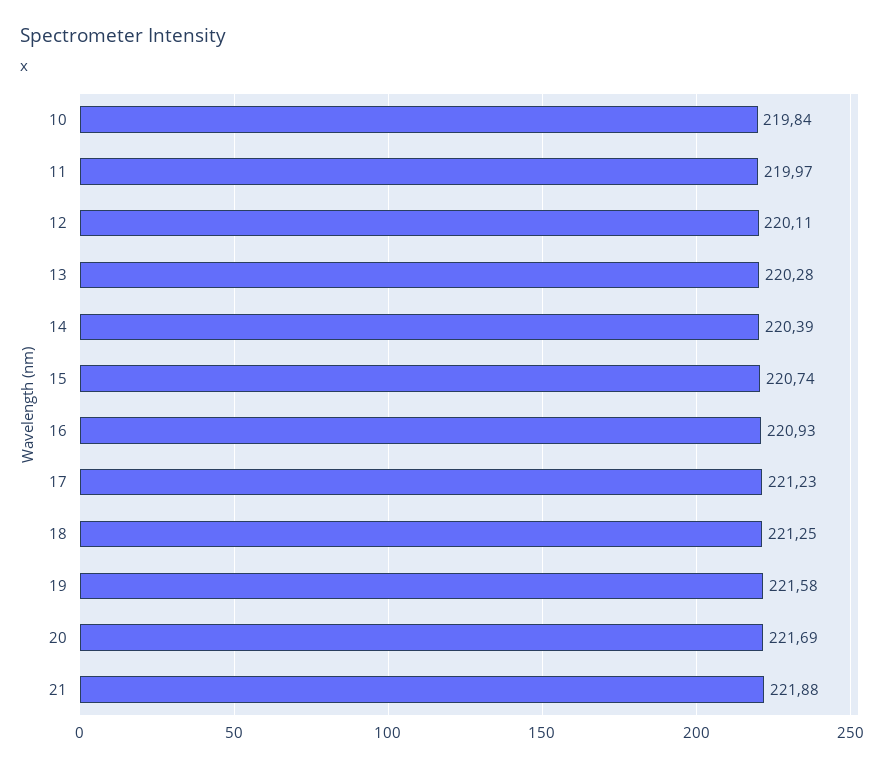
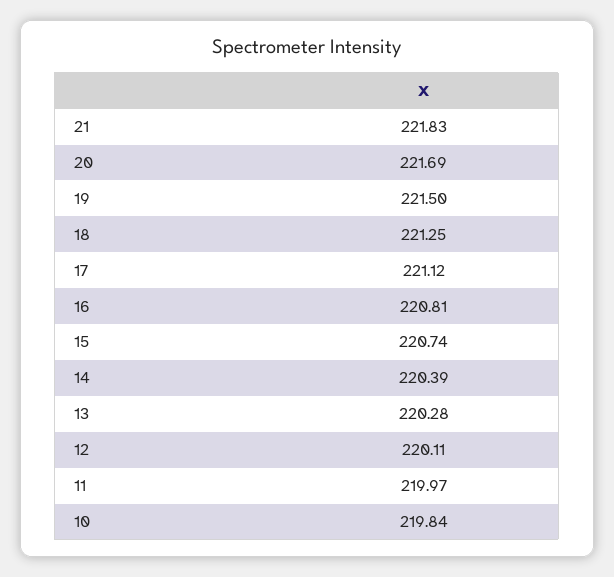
  {
    "10": 219.84,
    "11": 219.97,
    "12": 220.11,
    "13": 220.28,
    "14": 220.39,
    "15": 220.74,
-   "16": 220.93,
+   "16": 220.81,
-   "17": 221.23,
+   "17": 221.12,
    "18": 221.25,
-   "19": 221.58,
+   "19": 221.5,
    "20": 221.69,
-   "21": 221.88
+   "21": 221.83
  }

